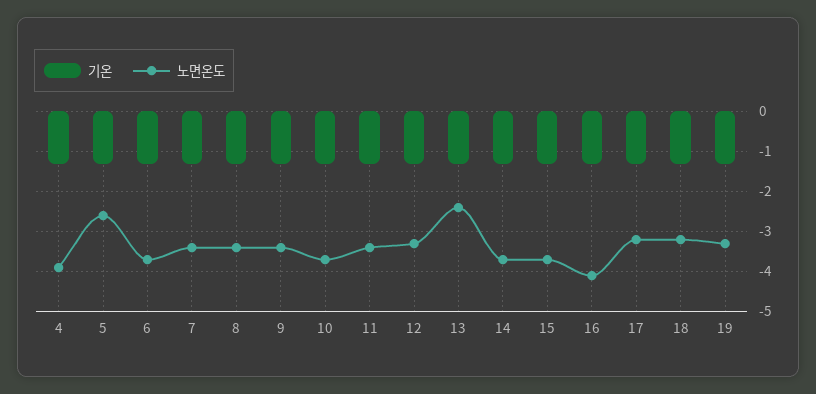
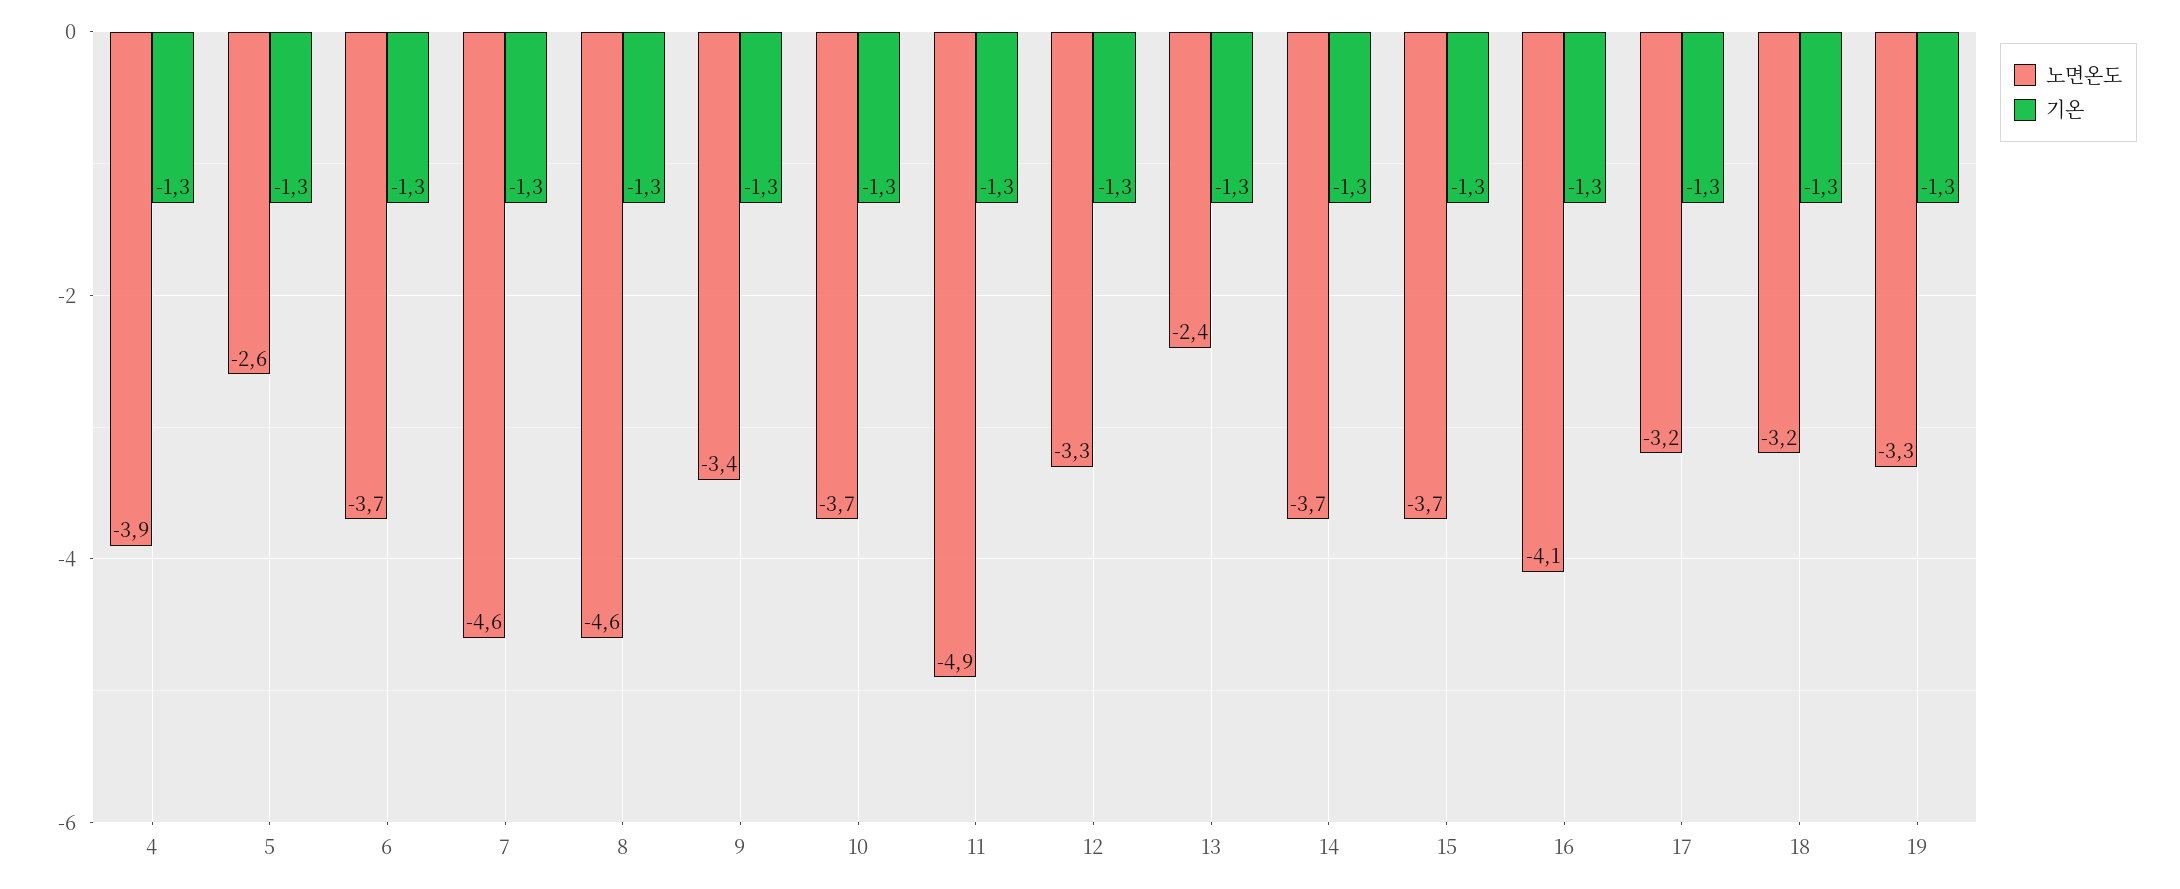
  {
    "기온": {
      "4": -1.3,
      "5": -1.3,
      "6": -1.3,
      "7": -1.3,
      "8": -1.3,
      "9": -1.3,
      "10": -1.3,
      "11": -1.3,
      "12": -1.3,
      "13": -1.3,
      "14": -1.3,
      "15": -1.3,
      "16": -1.3,
      "17": -1.3,
      "18": -1.3,
      "19": -1.3
    },
    "노면온도": {
      "4": -3.9,
      "5": -2.6,
      "6": -3.7,
-     "7": -3.5,
+     "7": -4.6,
-     "8": -3.5,
+     "8": -4.6,
      "9": -3.4,
      "10": -3.7,
-     "11": -3.5,
+     "11": -4.9,
      "12": -3.3,
      "13": -2.4,
      "14": -3.7,
      "15": -3.7,
      "16": -4.1,
      "17": -3.2,
      "18": -3.2,
      "19": -3.3
    }
  }

